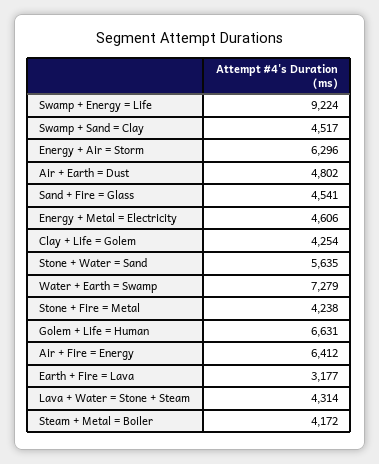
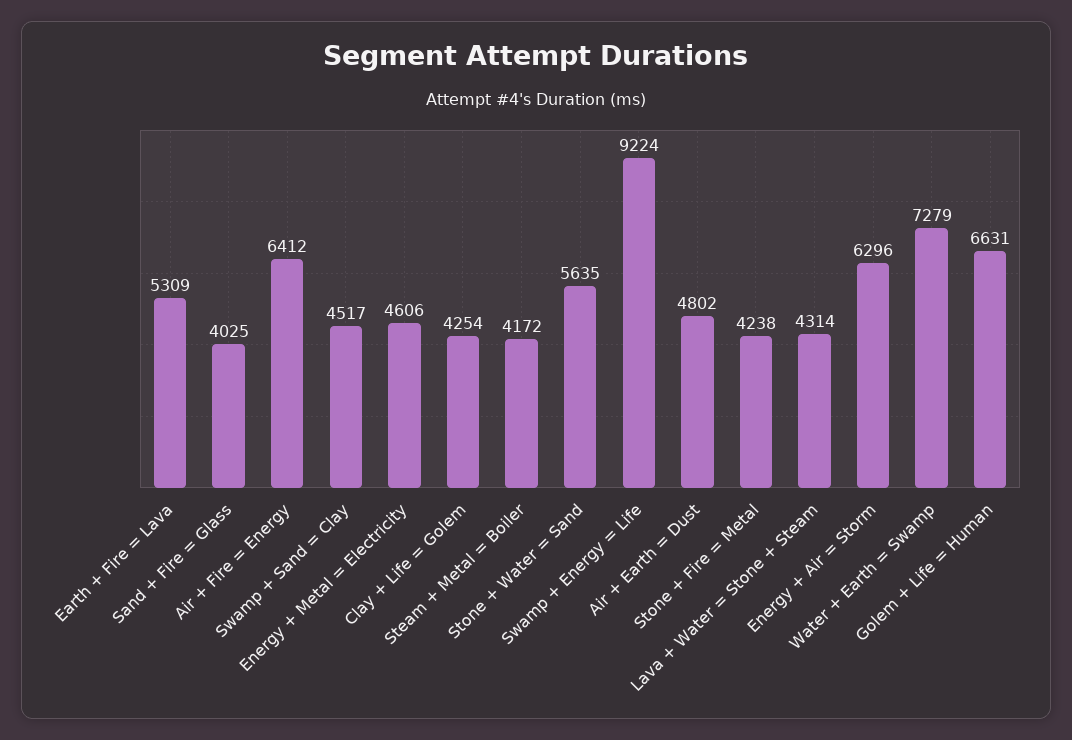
  {
    "Swamp + Energy = Life": 9224,
    "Swamp + Sand = Clay": 4517,
    "Energy + Air = Storm": 6296,
    "Air + Earth = Dust": 4802,
-   "Sand + Fire = Glass": 4541,
+   "Sand + Fire = Glass": 4025,
    "Energy + Metal = Electricity": 4606,
    "Clay + Life = Golem": 4254,
    "Stone + Water = Sand": 5635,
    "Water + Earth = Swamp": 7279,
    "Stone + Fire = Metal": 4238,
    "Golem + Life = Human": 6631,
    "Air + Fire = Energy": 6412,
-   "Earth + Fire = Lava": 3177,
+   "Earth + Fire = Lava": 5309,
    "Lava + Water = Stone + Steam": 4314,
    "Steam + Metal = Boiler": 4172
  }

